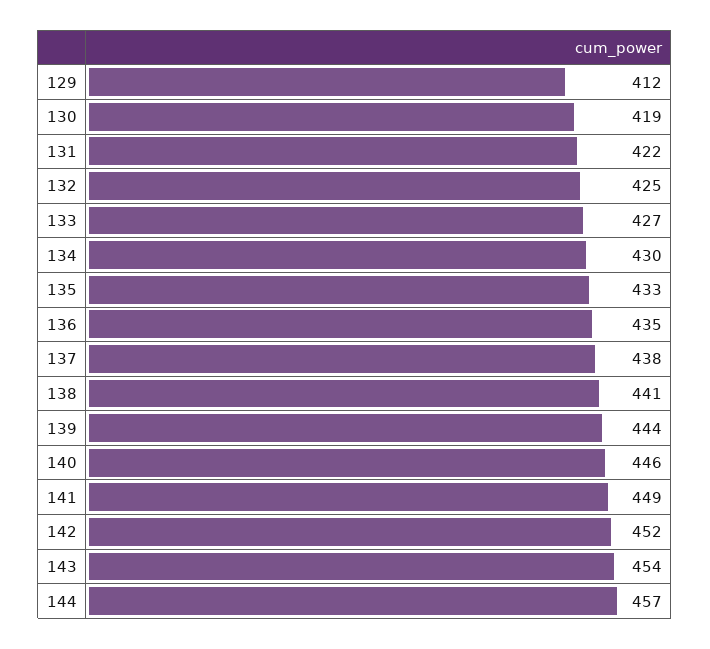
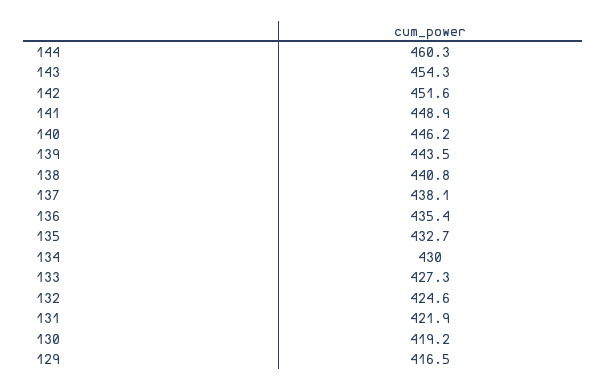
  {
-   "129": 412,
+   "129": 416.5,
    "130": 419.2,
    "131": 421.9,
    "132": 424.6,
    "133": 427.3,
    "134": 430,
    "135": 432.7,
    "136": 435.4,
    "137": 438.1,
    "138": 440.8,
    "139": 443.5,
    "140": 446.2,
    "141": 448.9,
    "142": 451.6,
    "143": 454.3,
-   "144": 457
+   "144": 460.3
  }

